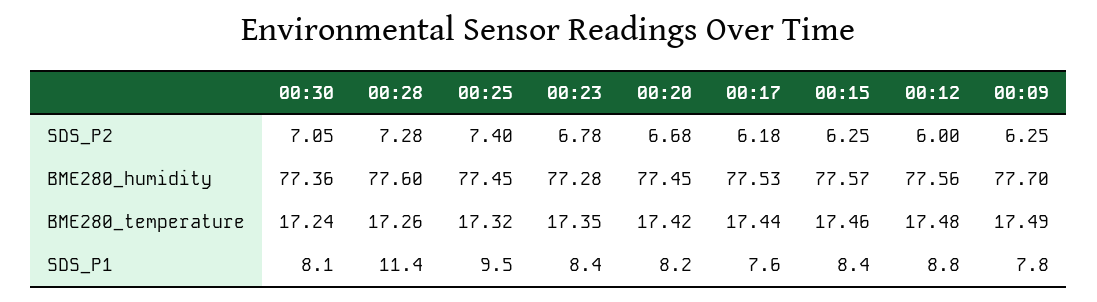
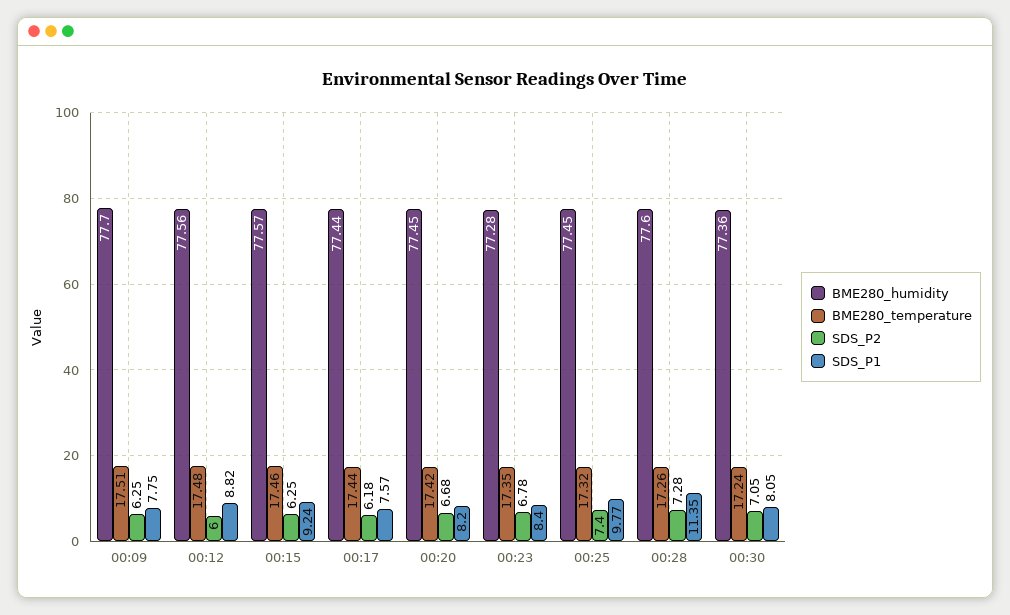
  {
    "SDS_P2": {
      "00:30": 7.05,
      "00:28": 7.28,
      "00:25": 7.4,
      "00:23": 6.78,
      "00:20": 6.68,
      "00:17": 6.18,
      "00:15": 6.25,
      "00:12": 6,
      "00:09": 6.25
    },
    "BME280_humidity": {
      "00:30": 77.36,
      "00:28": 77.6,
      "00:25": 77.45,
      "00:23": 77.28,
      "00:20": 77.45,
-     "00:17": 77.53,
+     "00:17": 77.44,
      "00:15": 77.57,
      "00:12": 77.56,
      "00:09": 77.7
    },
    "BME280_temperature": {
      "00:30": 17.24,
      "00:28": 17.26,
      "00:25": 17.32,
      "00:23": 17.35,
      "00:20": 17.42,
      "00:17": 17.44,
      "00:15": 17.46,
      "00:12": 17.48,
-     "00:09": 17.49
+     "00:09": 17.51
    },
    "SDS_P1": {
      "00:30": 8.05,
      "00:28": 11.35,
-     "00:25": 9.5,
+     "00:25": 9.77,
      "00:23": 8.4,
      "00:20": 8.2,
      "00:17": 7.57,
-     "00:15": 8.4,
+     "00:15": 9.24,
      "00:12": 8.82,
      "00:09": 7.75
    }
  }

